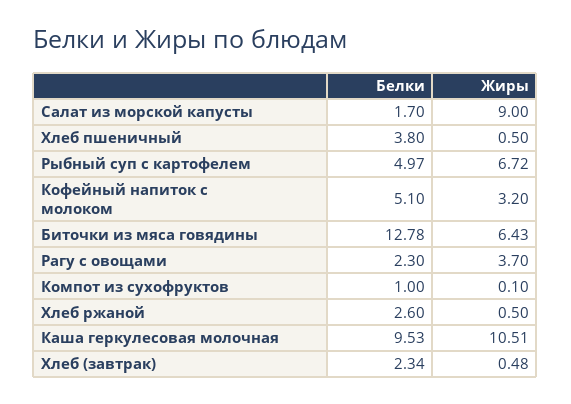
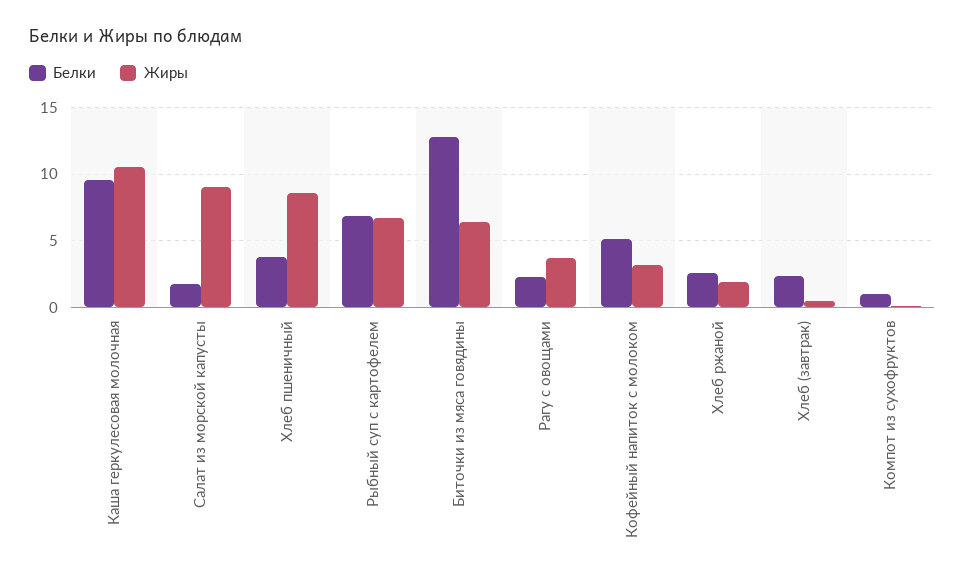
  {
    "Белки": {
      "Салат из морской капусты": 1.7,
      "Хлеб пшеничный": 3.8,
-     "Рыбный суп с картофелем": 4.97,
+     "Рыбный суп с картофелем": 7,
      "Кофейный напиток с молоком": 5.1,
      "Биточки из мяса говядины": 12.78,
      "Рагу с овощами": 2.3,
      "Компот из сухофруктов": 1,
      "Хлеб ржаной": 2.6,
      "Каша геркулесовая молочная": 9.53,
      "Хлеб (завтрак)": 2.34
    },
    "Жиры": {
      "Салат из морской капусты": 9,
-     "Хлеб пшеничный": 0.5,
+     "Хлеб пшеничный": 8.5,
      "Рыбный суп с картофелем": 6.72,
      "Кофейный напиток с молоком": 3.2,
      "Биточки из мяса говядины": 6.43,
      "Рагу с овощами": 3.7,
      "Компот из сухофруктов": 0.1,
-     "Хлеб ржаной": 0.5,
+     "Хлеб ржаной": 2,
      "Каша геркулесовая молочная": 10.51,
      "Хлеб (завтрак)": 0.48
    }
  }

